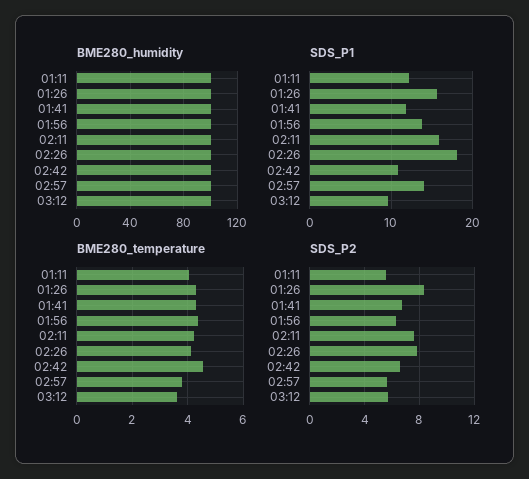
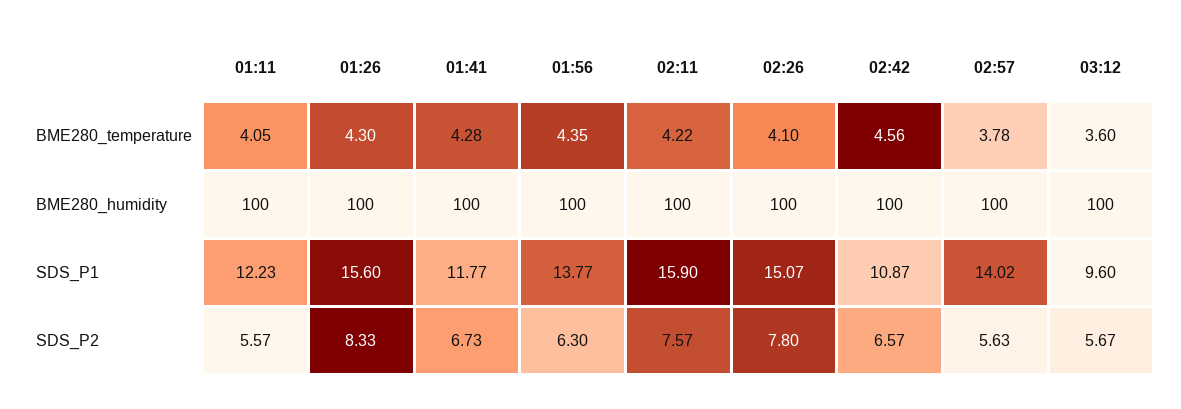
  {
    "BME280_humidity": {
      "01:11": 100,
      "01:26": 100,
      "01:41": 100,
      "01:56": 100,
      "02:11": 100,
      "02:26": 100,
      "02:42": 100,
      "02:57": 100,
      "03:12": 100
    },
    "SDS_P1": {
      "01:11": 12.23,
      "01:26": 15.6,
      "01:41": 11.77,
      "01:56": 13.77,
      "02:11": 15.9,
-     "02:26": 18,
+     "02:26": 15.07,
      "02:42": 10.87,
      "02:57": 14.02,
      "03:12": 9.6
    },
    "BME280_temperature": {
      "01:11": 4.05,
      "01:26": 4.3,
      "01:41": 4.28,
      "01:56": 4.35,
      "02:11": 4.22,
      "02:26": 4.1,
      "02:42": 4.56,
      "02:57": 3.78,
      "03:12": 3.6
    },
    "SDS_P2": {
      "01:11": 5.57,
      "01:26": 8.33,
      "01:41": 6.73,
      "01:56": 6.3,
      "02:11": 7.57,
      "02:26": 7.8,
      "02:42": 6.57,
      "02:57": 5.63,
      "03:12": 5.67
    }
  }

